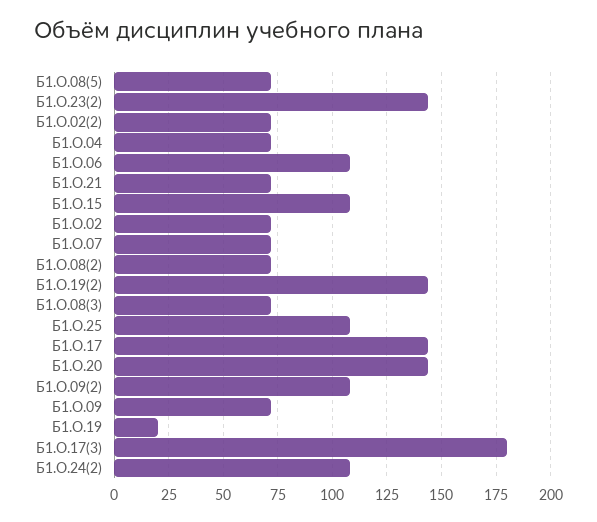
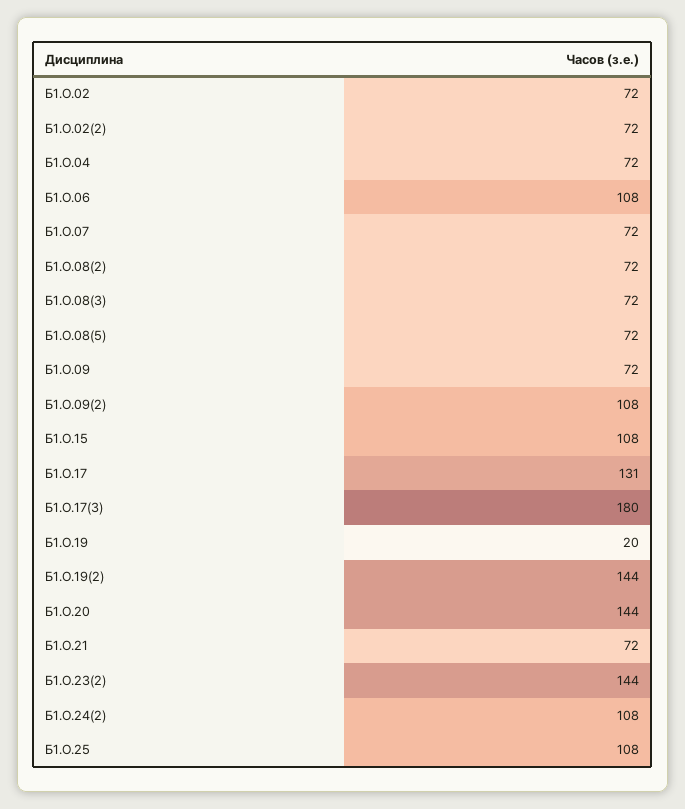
  {
    "Б1.О.08(5)": 72,
    "Б1.О.23(2)": 144,
    "Б1.О.02(2)": 72,
    "Б1.О.04": 72,
    "Б1.О.06": 108,
    "Б1.О.21": 72,
    "Б1.О.15": 108,
    "Б1.О.02": 72,
    "Б1.О.07": 72,
    "Б1.О.08(2)": 72,
    "Б1.О.19(2)": 144,
    "Б1.О.08(3)": 72,
    "Б1.О.25": 108,
-   "Б1.О.17": 145,
+   "Б1.О.17": 131,
    "Б1.О.20": 144,
    "Б1.О.09(2)": 108,
    "Б1.О.09": 72,
    "Б1.О.19": 20,
    "Б1.О.17(3)": 180,
    "Б1.О.24(2)": 108
  }

